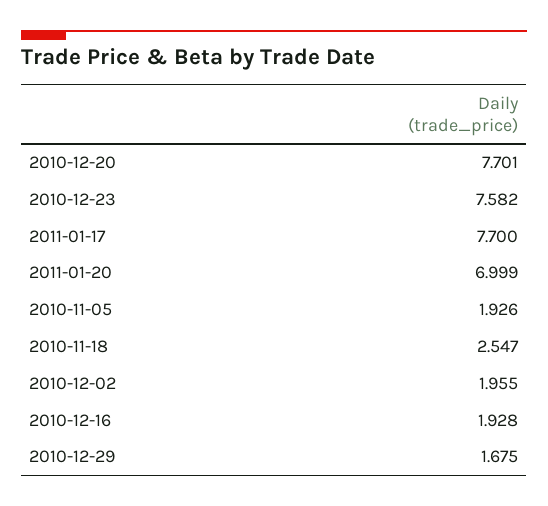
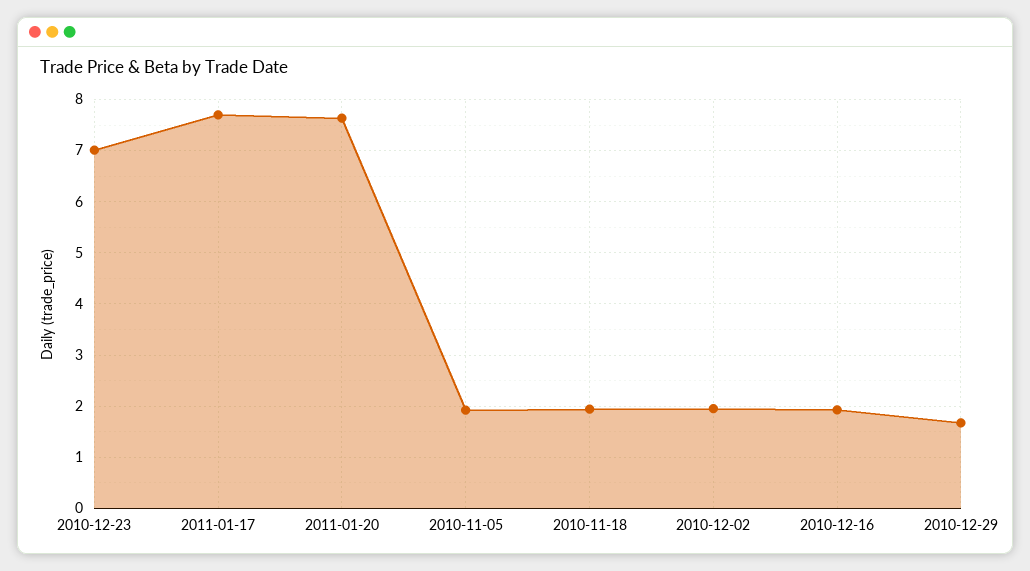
  {
-   "2010-12-20": 7.701,
-   "2010-12-23": 7.582,
+   "2010-12-23": 7,
    "2011-01-17": 7.7,
-   "2011-01-20": 6.999,
+   "2011-01-20": 7.6,
    "2010-11-05": 1.926,
-   "2010-11-18": 2.547,
+   "2010-11-18": 2,
    "2010-12-02": 1.955,
    "2010-12-16": 1.928,
    "2010-12-29": 1.675
  }

